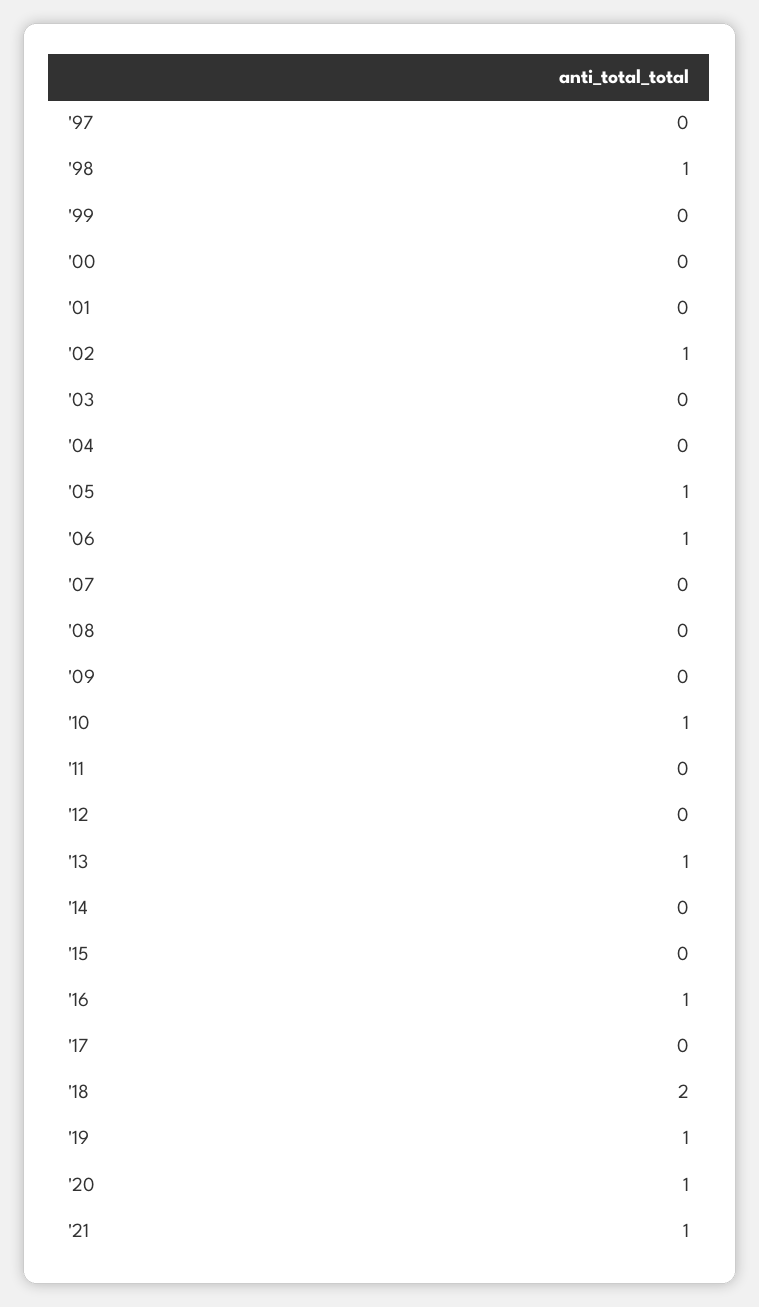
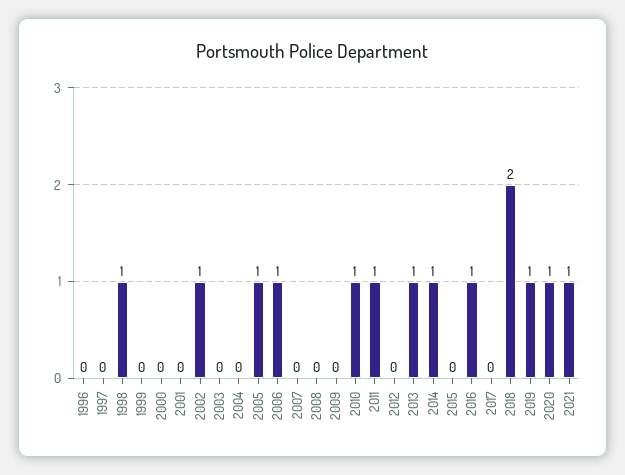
  {
    "'97": 0,
    "'98": 1,
    "'99": 0,
    "'00": 0,
    "'01": 0,
    "'02": 1,
    "'03": 0,
    "'04": 0,
    "'05": 1,
    "'06": 1,
    "'07": 0,
    "'08": 0,
    "'09": 0,
    "'10": 1,
-   "'11": 0,
+   "'11": 1,
    "'12": 0,
    "'13": 1,
-   "'14": 0,
+   "'14": 1,
    "'15": 0,
    "'16": 1,
    "'17": 0,
    "'18": 2,
    "'19": 1,
    "'20": 1,
-   "'21": 1
+   "'21": 1,
+   "1996": 0
  }

